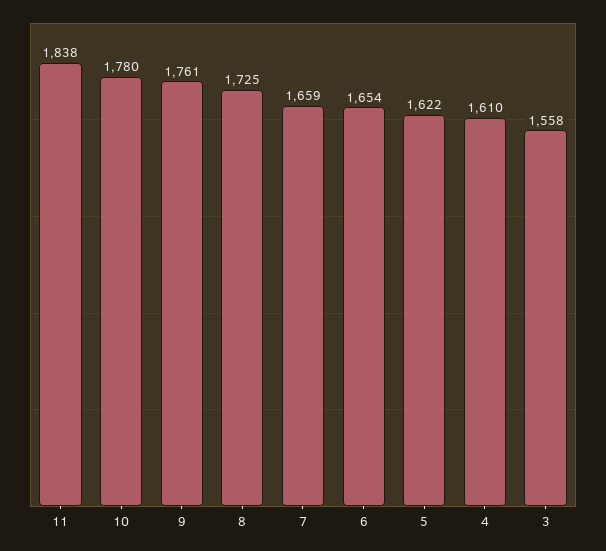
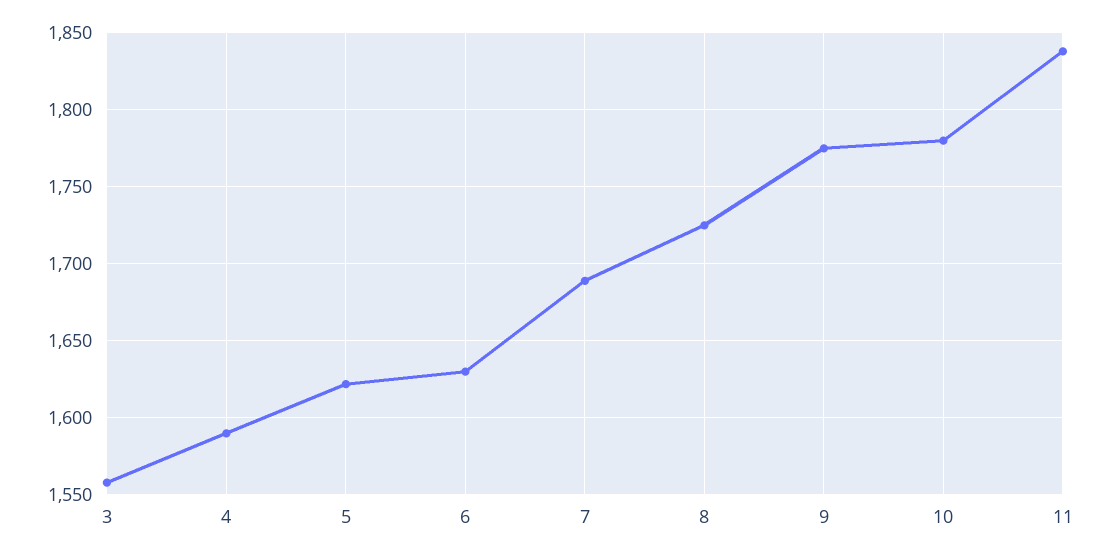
  {
    "11": 1838,
    "10": 1780,
-   "9": 1761,
+   "9": 1775,
    "8": 1725,
-   "7": 1659,
+   "7": 1690,
-   "6": 1654,
+   "6": 1630,
    "5": 1622,
-   "4": 1610,
+   "4": 1590,
    "3": 1558
  }

